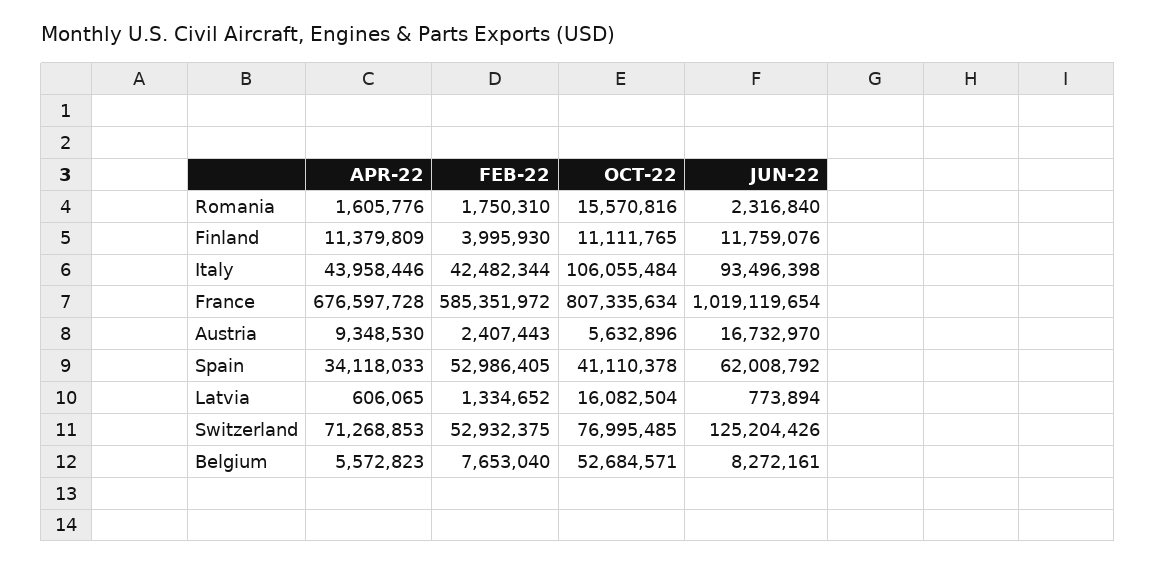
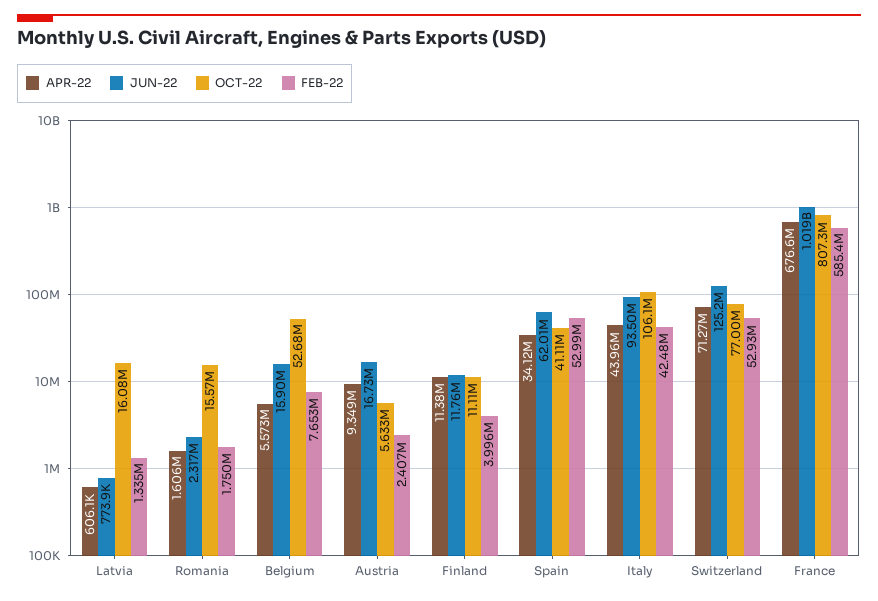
  {
    "APR-22": {
      "Romania": 1605776,
      "Finland": 11379809,
      "Italy": 43958446,
      "France": 676597728,
      "Austria": 9348530,
      "Spain": 34118033,
      "Latvia": 606065,
      "Switzerland": 71268853,
      "Belgium": 5572823
    },
    "FEB-22": {
      "Romania": 1750310,
      "Finland": 3995930,
      "Italy": 42482344,
      "France": 585351972,
      "Austria": 2407443,
      "Spain": 52986405,
      "Latvia": 1334652,
      "Switzerland": 52932375,
      "Belgium": 7653040
    },
    "OCT-22": {
      "Romania": 15570816,
      "Finland": 11111765,
      "Italy": 106055484,
      "France": 807335634,
      "Austria": 5632896,
      "Spain": 41110378,
      "Latvia": 16082504,
      "Switzerland": 76995485,
      "Belgium": 52684571
    },
    "JUN-22": {
      "Romania": 2316840,
      "Finland": 11759076,
      "Italy": 93496398,
      "France": 1019119654,
      "Austria": 16732970,
      "Spain": 62008792,
      "Latvia": 773894,
      "Switzerland": 125204426,
-     "Belgium": 8272161
+     "Belgium": 15900000
    }
  }

